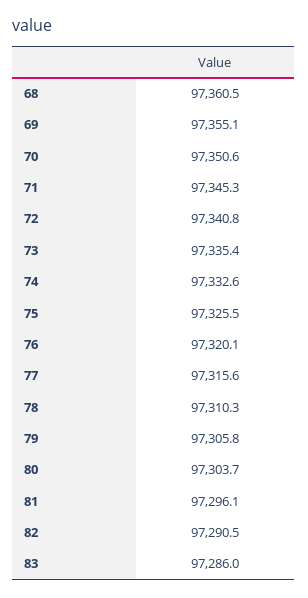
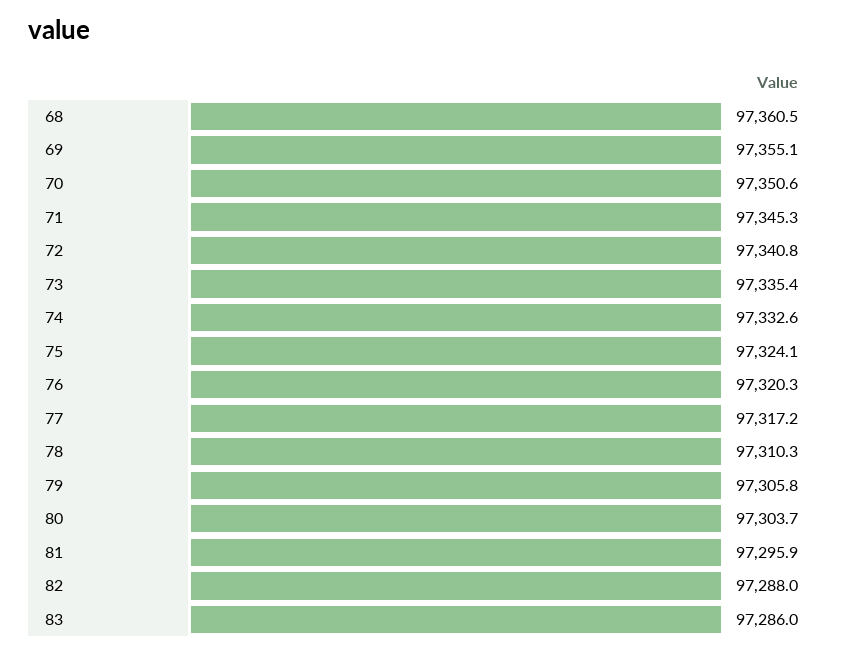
  {
    "68": 97360.5,
    "69": 97355.1,
    "70": 97350.6,
    "71": 97345.3,
    "72": 97340.8,
    "73": 97335.4,
    "74": 97332.6,
-   "75": 97325.5,
+   "75": 97324.1,
-   "76": 97320.1,
+   "76": 97320.3,
-   "77": 97315.6,
+   "77": 97317.2,
    "78": 97310.3,
    "79": 97305.8,
    "80": 97303.7,
-   "81": 97296.1,
+   "81": 97295.9,
-   "82": 97290.5,
+   "82": 97288,
    "83": 97286
  }

